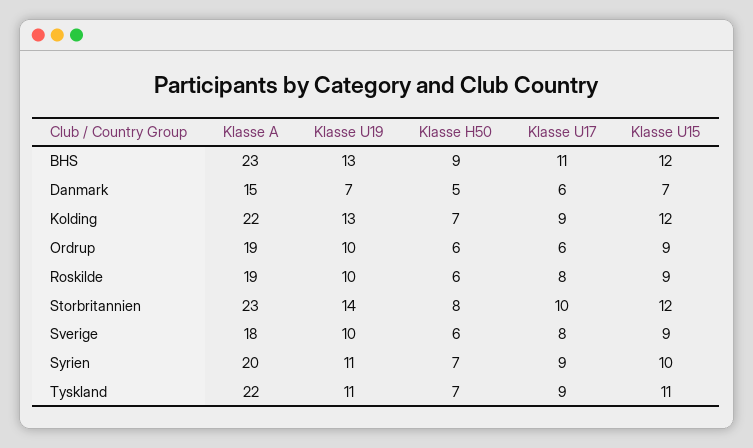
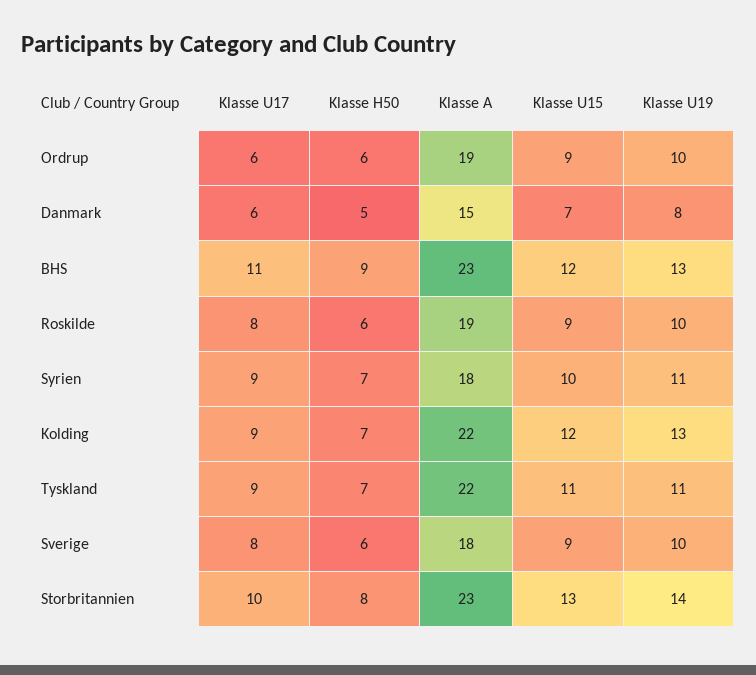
  {
    "Klasse A": {
      "BHS": 23,
      "Danmark": 15,
      "Kolding": 22,
      "Ordrup": 19,
      "Roskilde": 19,
      "Storbritannien": 23,
      "Sverige": 18,
-     "Syrien": 20,
+     "Syrien": 18,
      "Tyskland": 22
    },
    "Klasse U19": {
      "BHS": 13,
-     "Danmark": 7,
+     "Danmark": 8,
      "Kolding": 13,
      "Ordrup": 10,
      "Roskilde": 10,
      "Storbritannien": 14,
      "Sverige": 10,
      "Syrien": 11,
      "Tyskland": 11
    },
    "Klasse H50": {
      "BHS": 9,
      "Danmark": 5,
      "Kolding": 7,
      "Ordrup": 6,
      "Roskilde": 6,
      "Storbritannien": 8,
      "Sverige": 6,
      "Syrien": 7,
      "Tyskland": 7
    },
    "Klasse U17": {
      "BHS": 11,
      "Danmark": 6,
      "Kolding": 9,
      "Ordrup": 6,
      "Roskilde": 8,
      "Storbritannien": 10,
      "Sverige": 8,
      "Syrien": 9,
      "Tyskland": 9
    },
    "Klasse U15": {
      "BHS": 12,
      "Danmark": 7,
      "Kolding": 12,
      "Ordrup": 9,
      "Roskilde": 9,
-     "Storbritannien": 12,
+     "Storbritannien": 13,
      "Sverige": 9,
      "Syrien": 10,
      "Tyskland": 11
    }
  }

